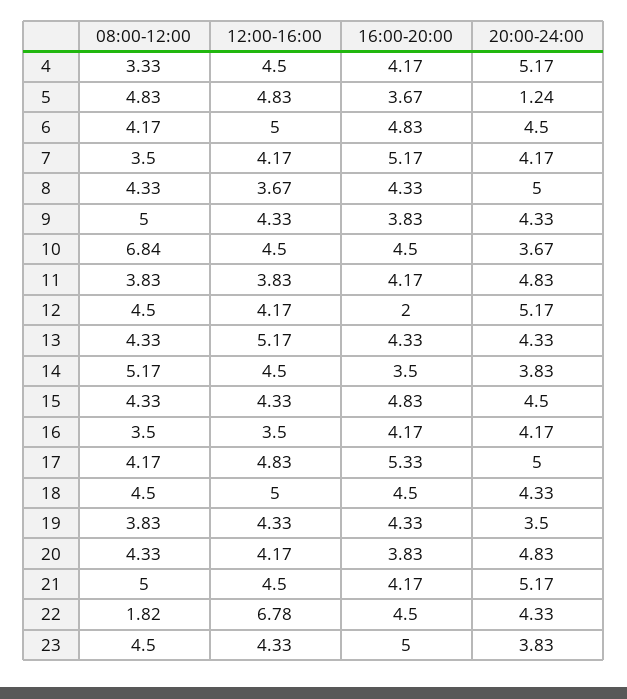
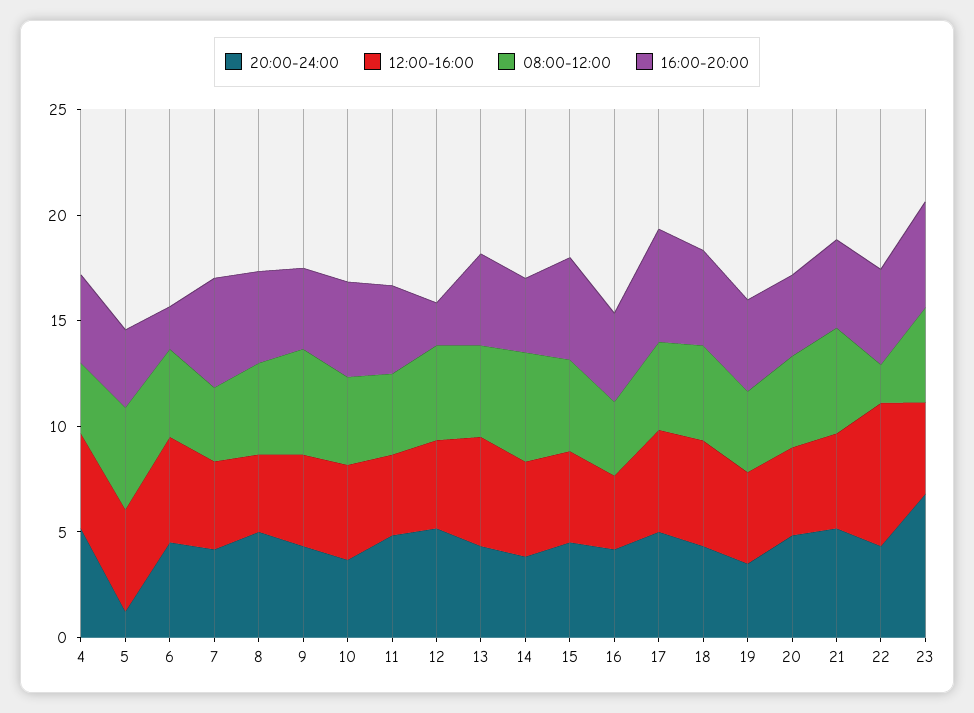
  {
    "08:00-12:00": {
      "4": 3.33,
      "5": 4.83,
      "6": 4.17,
      "7": 3.5,
      "8": 4.33,
      "9": 5,
-     "10": 6.84,
+     "10": 4,
      "11": 3.83,
      "12": 4.5,
      "13": 4.33,
      "14": 5.17,
      "15": 4.33,
      "16": 3.5,
      "17": 4.17,
      "18": 4.5,
      "19": 3.83,
      "20": 4.33,
      "21": 5,
      "22": 1.82,
      "23": 4.5
    },
    "12:00-16:00": {
      "4": 4.5,
      "5": 4.83,
      "6": 5,
      "7": 4.17,
      "8": 3.67,
      "9": 4.33,
      "10": 4.5,
      "11": 3.83,
      "12": 4.17,
      "13": 5.17,
      "14": 4.5,
      "15": 4.33,
      "16": 3.5,
      "17": 4.83,
      "18": 5,
      "19": 4.33,
      "20": 4.17,
      "21": 4.5,
      "22": 6.78,
      "23": 4.33
    },
    "16:00-20:00": {
      "4": 4.17,
      "5": 3.67,
-     "6": 4.83,
+     "6": 2,
      "7": 5.17,
      "8": 4.33,
      "9": 3.83,
      "10": 4.5,
      "11": 4.17,
      "12": 2,
      "13": 4.33,
      "14": 3.5,
      "15": 4.83,
      "16": 4.17,
      "17": 5.33,
      "18": 4.5,
      "19": 4.33,
      "20": 3.83,
      "21": 4.17,
      "22": 4.5,
      "23": 5
    },
    "20:00-24:00": {
      "4": 5.17,
      "5": 1.24,
      "6": 4.5,
      "7": 4.17,
      "8": 5,
      "9": 4.33,
      "10": 3.67,
      "11": 4.83,
      "12": 5.17,
      "13": 4.33,
      "14": 3.83,
      "15": 4.5,
      "16": 4.17,
      "17": 5,
      "18": 4.33,
      "19": 3.5,
      "20": 4.83,
      "21": 5.17,
      "22": 4.33,
-     "23": 3.83
+     "23": 7
    }
  }

